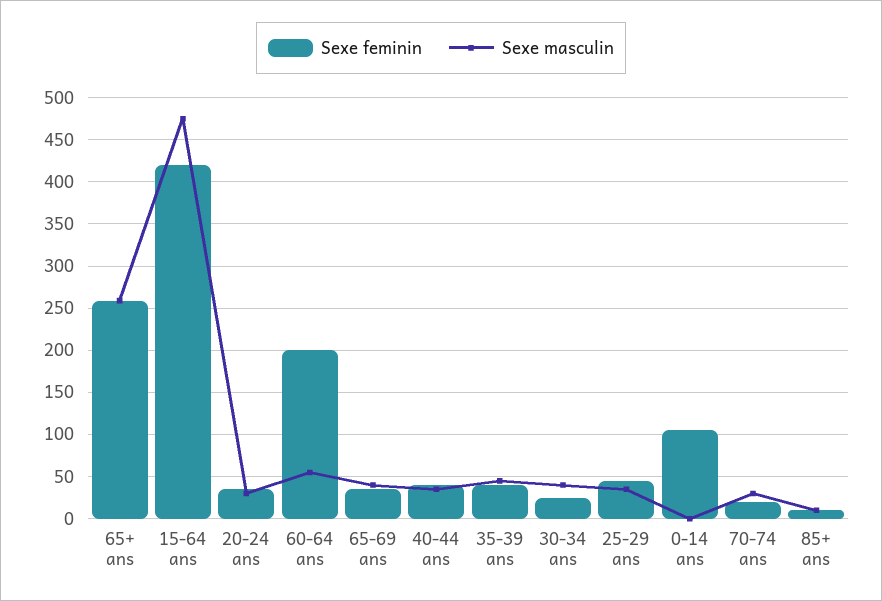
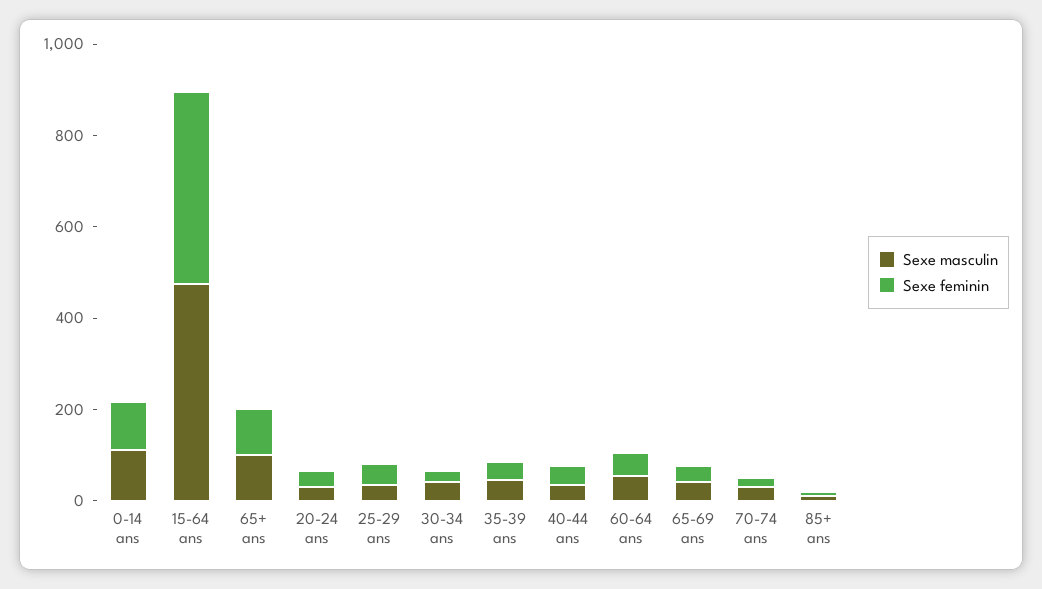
  {
    "Sexe feminin": {
-     "65+ ans": 260,
+     "65+ ans": 100,
      "15-64 ans": 420,
      "20-24 ans": 40,
-     "60-64 ans": 200,
+     "60-64 ans": 50,
      "65-69 ans": 40,
      "40-44 ans": 40,
      "35-39 ans": 40,
      "30-34 ans": 30,
      "25-29 ans": 50,
      "0-14 ans": 110,
      "70-74 ans": 20,
      "85+ ans": 10
    },
    "Sexe masculin": {
-     "65+ ans": 260,
+     "65+ ans": 100,
      "15-64 ans": 480,
      "20-24 ans": 30,
      "60-64 ans": 60,
      "65-69 ans": 40,
      "40-44 ans": 40,
      "35-39 ans": 50,
      "30-34 ans": 40,
      "25-29 ans": 40,
-     "0-14 ans": 0,
+     "0-14 ans": 100,
      "70-74 ans": 30,
      "85+ ans": 10
    }
  }

